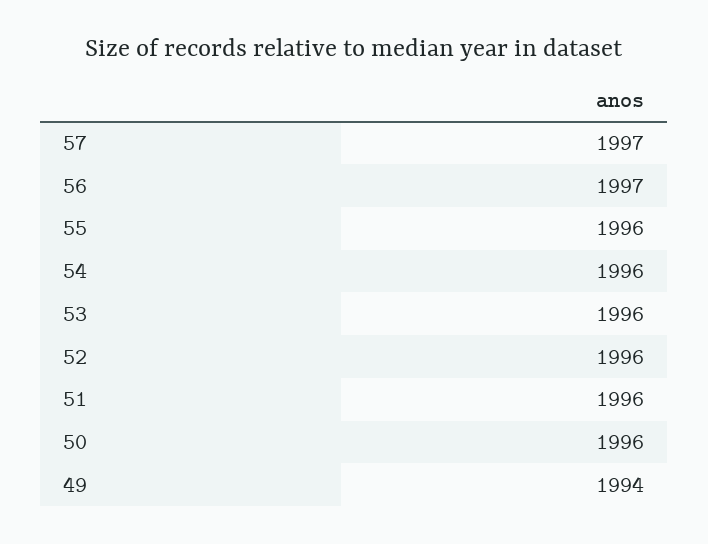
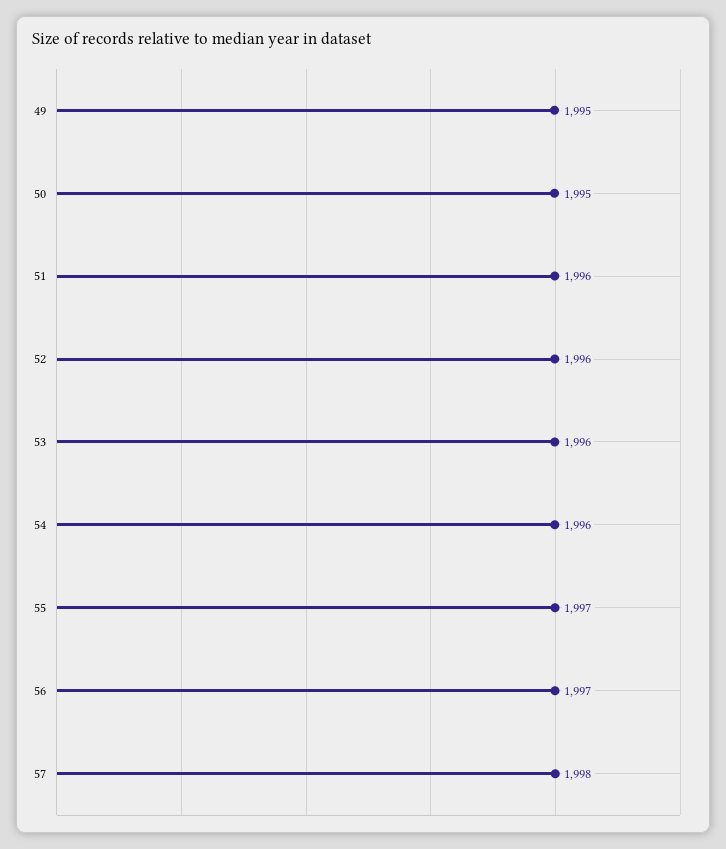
  {
-   "57": 1997,
+   "57": 1998,
    "56": 1997,
-   "55": 1996,
+   "55": 1997,
    "54": 1996,
    "53": 1996,
    "52": 1996,
    "51": 1996,
-   "50": 1996,
+   "50": 1995,
-   "49": 1994
+   "49": 1995
  }

